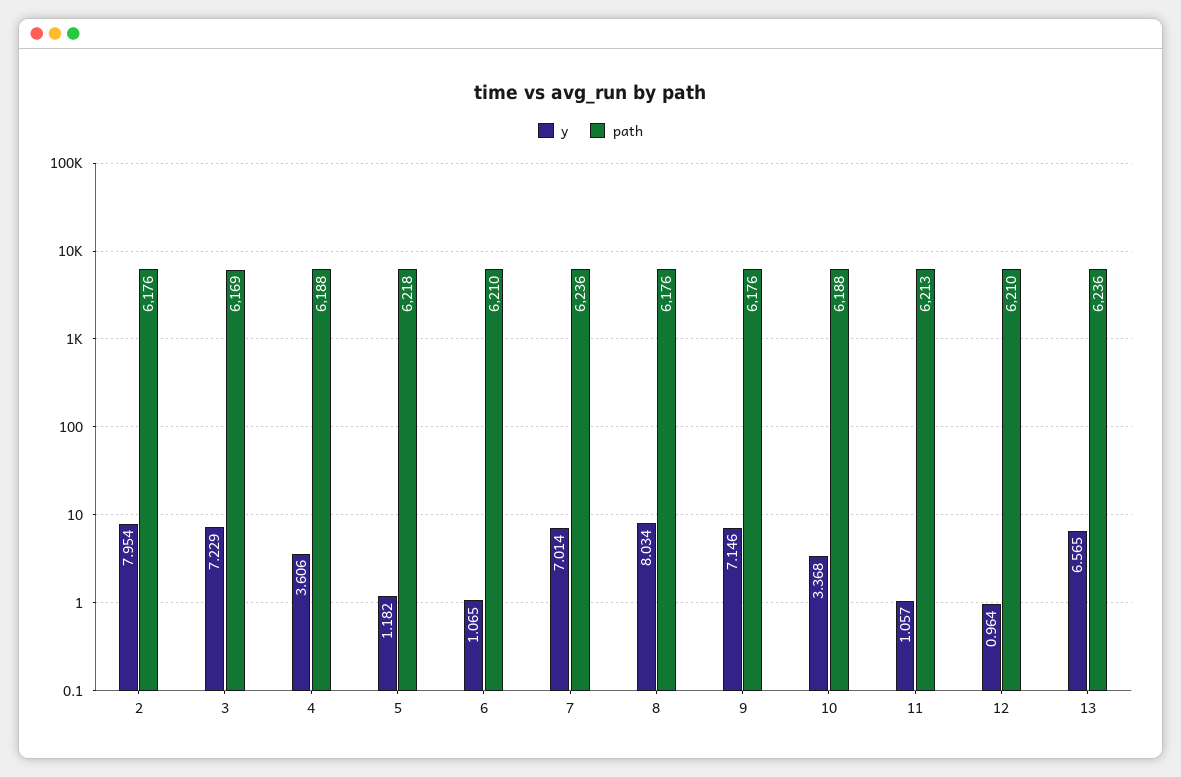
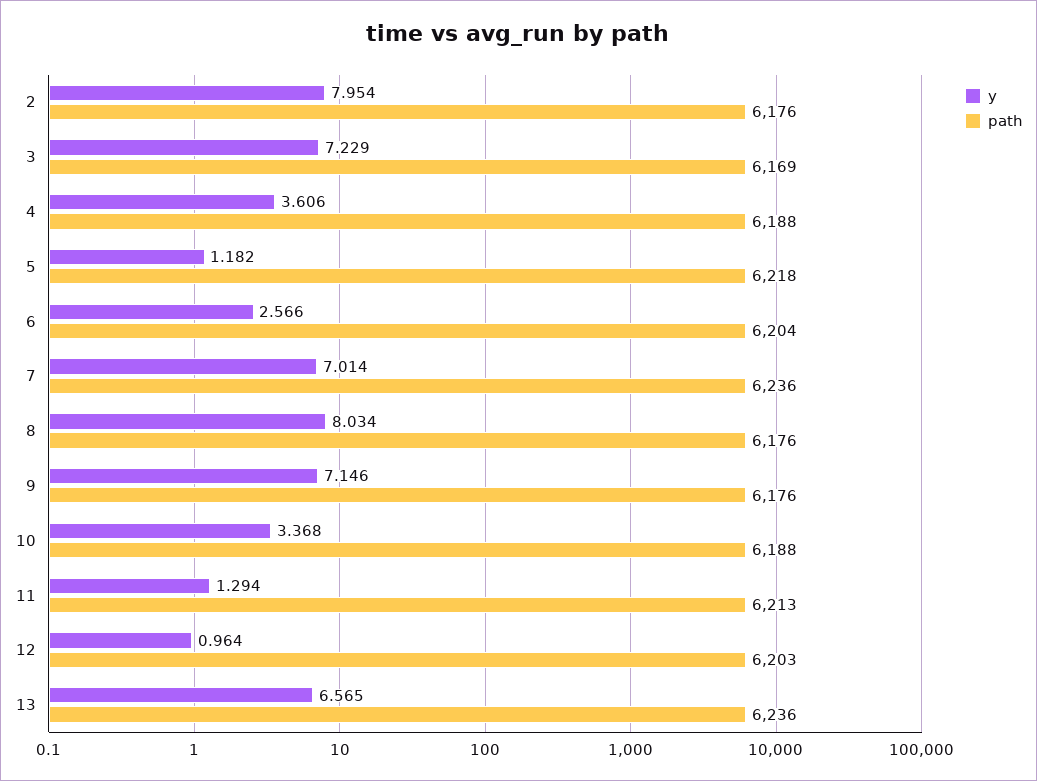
  {
    "y": {
      "2": 7.954,
      "3": 7.229,
      "4": 3.606,
      "5": 1.182,
-     "6": 1.065,
+     "6": 2.566,
      "7": 7.014,
      "8": 8.034,
      "9": 7.146,
      "10": 3.368,
-     "11": 1.057,
+     "11": 1.294,
      "12": 0.964,
      "13": 6.565
    },
    "path": {
      "2": 6176,
      "3": 6169,
      "4": 6188,
      "5": 6218,
-     "6": 6210,
+     "6": 6204,
      "7": 6236,
      "8": 6176,
      "9": 6176,
      "10": 6188,
      "11": 6213,
-     "12": 6210,
+     "12": 6203,
      "13": 6236
    }
  }

